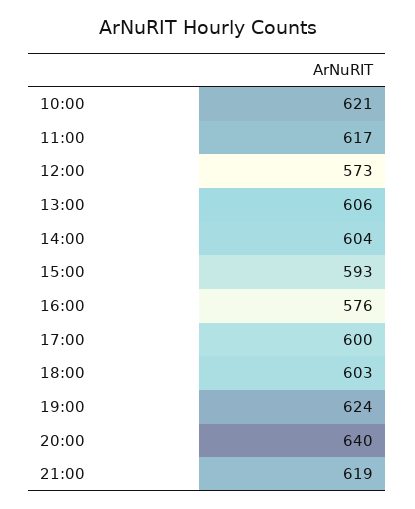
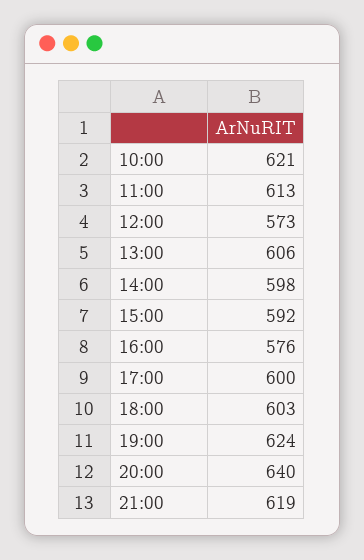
  {
    "10:00": 621,
-   "11:00": 617,
+   "11:00": 613,
    "12:00": 573,
    "13:00": 606,
-   "14:00": 604,
+   "14:00": 598,
-   "15:00": 593,
+   "15:00": 592,
    "16:00": 576,
    "17:00": 600,
    "18:00": 603,
    "19:00": 624,
    "20:00": 640,
    "21:00": 619
  }

